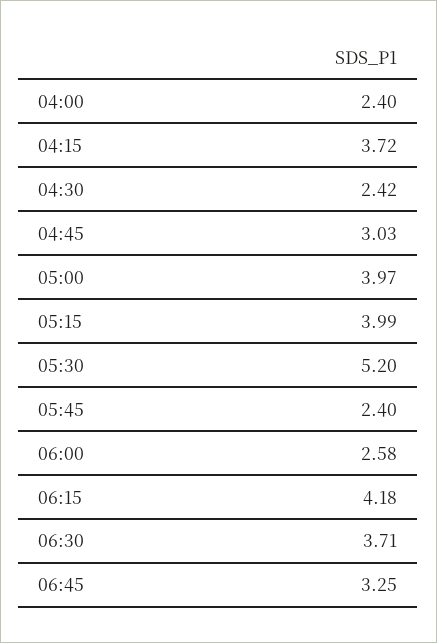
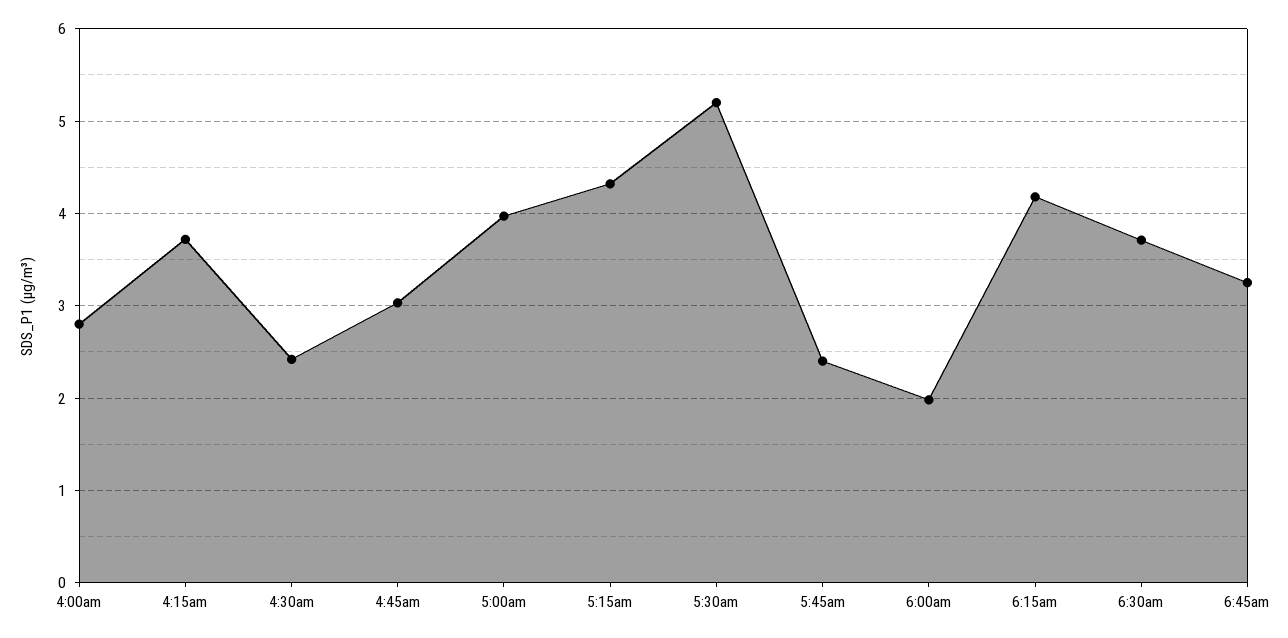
  {
-   "04:00": 2.4,
+   "04:00": 2.8,
    "04:15": 3.72,
    "04:30": 2.42,
    "04:45": 3.03,
    "05:00": 3.97,
-   "05:15": 3.99,
+   "05:15": 4.3,
    "05:30": 5.2,
    "05:45": 2.4,
-   "06:00": 2.58,
+   "06:00": 2,
    "06:15": 4.18,
    "06:30": 3.71,
    "06:45": 3.25
  }

